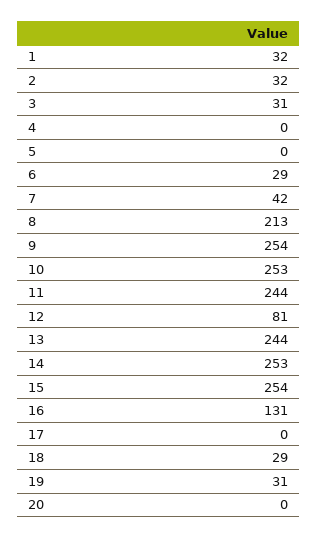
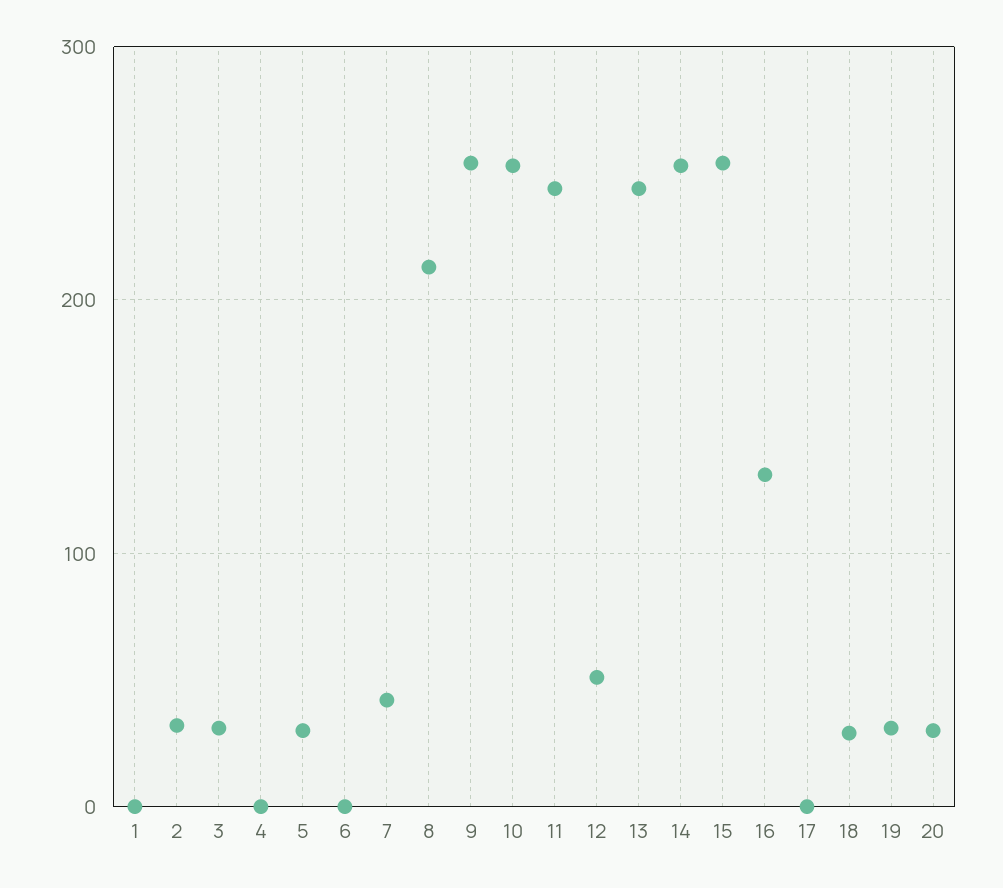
  {
-   "1": 32,
+   "1": 0,
    "2": 32,
    "3": 31,
    "4": 0,
-   "5": 0,
+   "5": 30,
-   "6": 29,
+   "6": 0,
    "7": 42,
    "8": 213,
    "9": 254,
    "10": 253,
    "11": 244,
-   "12": 81,
+   "12": 50,
    "13": 244,
    "14": 253,
    "15": 254,
    "16": 131,
    "17": 0,
    "18": 29,
    "19": 31,
-   "20": 0
+   "20": 30
  }

